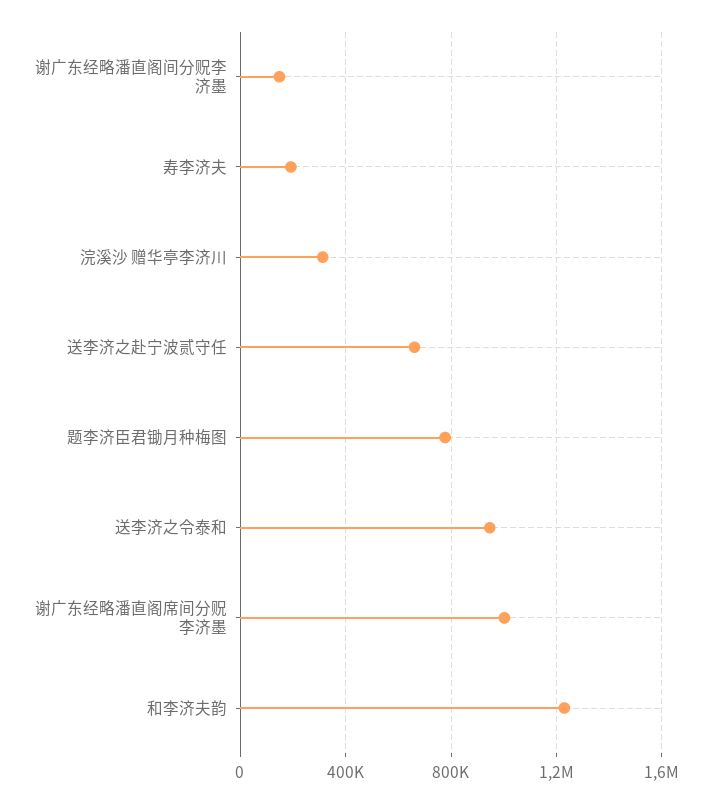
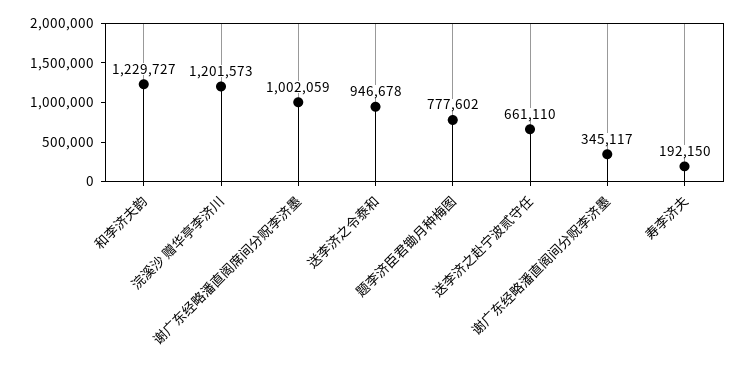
  {
-   "谢广东经略潘直阁间分贶李济墨": 150000,
+   "谢广东经略潘直阁间分贶李济墨": 345117,
    "寿李济夫": 192150,
-   "浣溪沙 赠华亭李济川": 300000,
+   "浣溪沙 赠华亭李济川": 1201573,
    "送李济之赴宁波贰守任": 661110,
    "题李济臣君锄月种梅图": 777602,
    "送李济之令泰和": 946678,
    "谢广东经略潘直阁席间分贶李济墨": 1002059,
    "和李济夫韵": 1229727
  }

